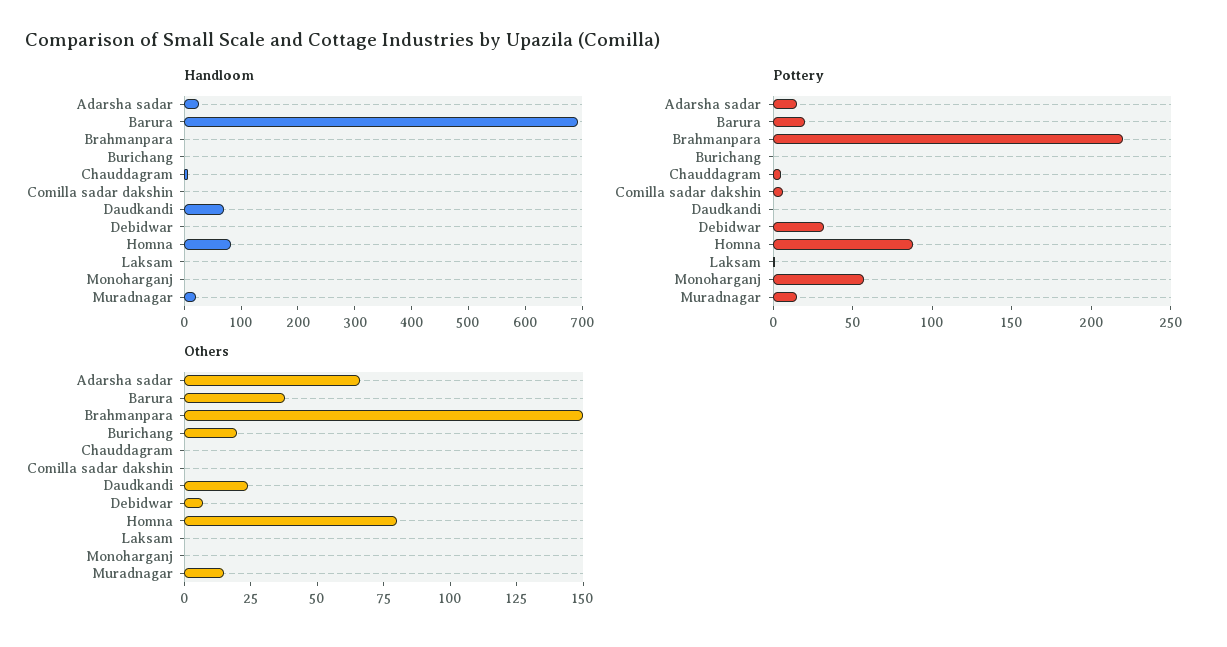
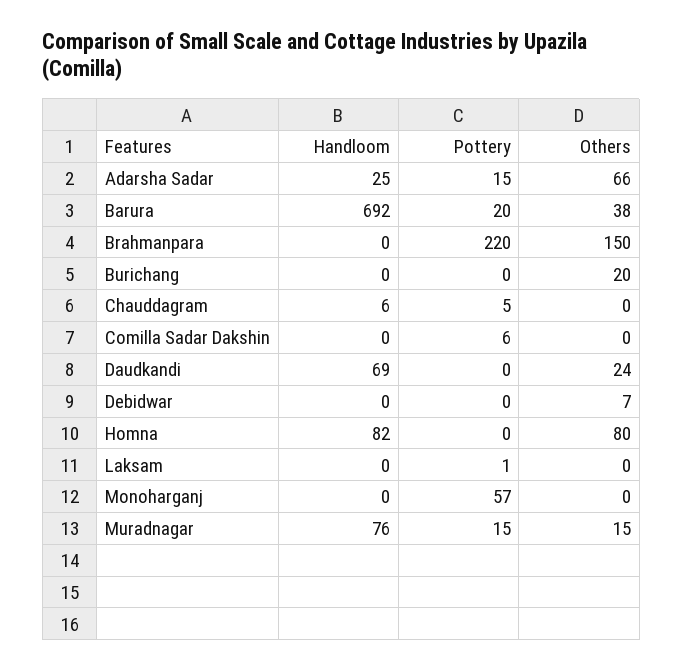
  {
    "Handloom": {
      "Adarsha sadar": 25,
      "Barura": 692,
      "Brahmanpara": 0,
      "Burichang": 0,
      "Chauddagram": 6,
      "Comilla sadar dakshin": 0,
      "Daudkandi": 69,
      "Debidwar": 0,
      "Homna": 82,
      "Laksam": 0,
      "Monoharganj": 0,
-     "Muradnagar": 20
+     "Muradnagar": 76
    },
    "Pottery": {
      "Adarsha sadar": 15,
      "Barura": 20,
      "Brahmanpara": 220,
      "Burichang": 0,
      "Chauddagram": 5,
      "Comilla sadar dakshin": 6,
      "Daudkandi": 0,
-     "Debidwar": 30,
+     "Debidwar": 0,
-     "Homna": 90,
+     "Homna": 0,
      "Laksam": 1,
      "Monoharganj": 57,
      "Muradnagar": 15
    },
    "Others": {
      "Adarsha sadar": 66,
      "Barura": 38,
      "Brahmanpara": 150,
      "Burichang": 20,
      "Chauddagram": 0,
      "Comilla sadar dakshin": 0,
      "Daudkandi": 24,
      "Debidwar": 7,
      "Homna": 80,
      "Laksam": 0,
      "Monoharganj": 0,
      "Muradnagar": 15
    }
  }

